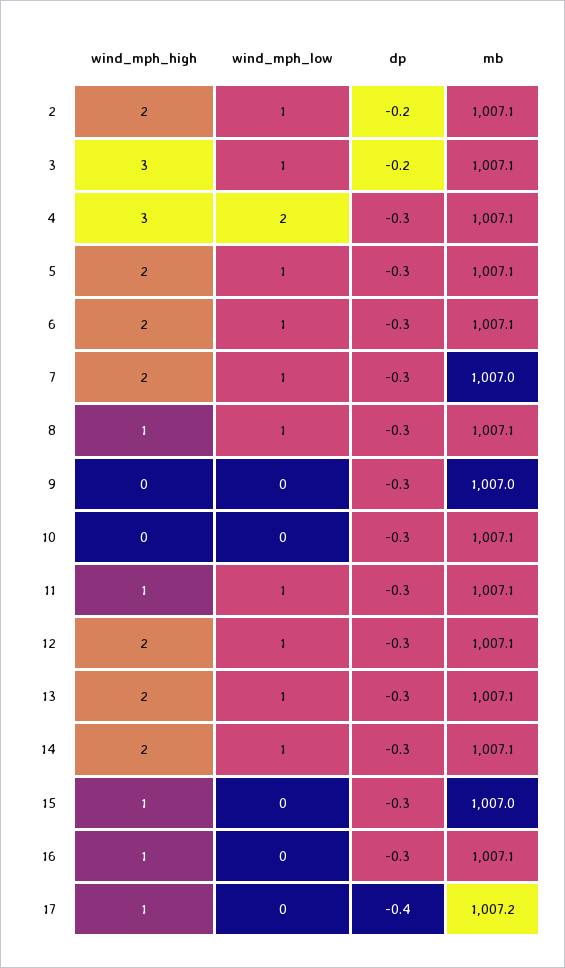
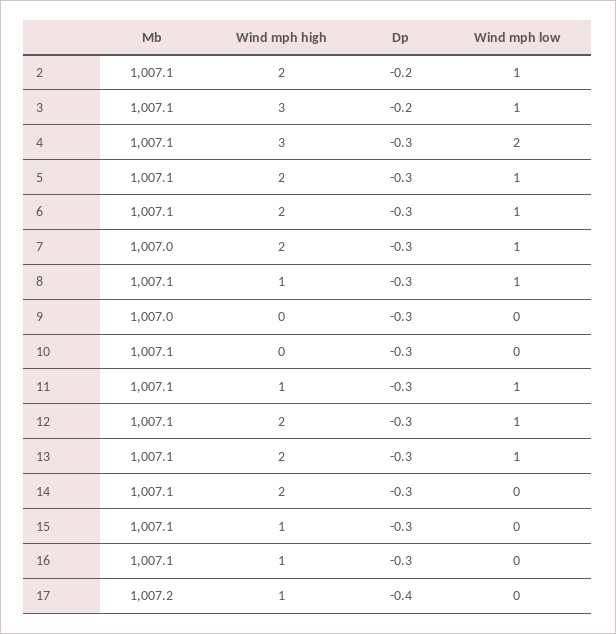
  {
    "wind_mph_high": {
      "2": 2,
      "3": 3,
      "4": 3,
      "5": 2,
      "6": 2,
      "7": 2,
      "8": 1,
      "9": 0,
      "10": 0,
      "11": 1,
      "12": 2,
      "13": 2,
      "14": 2,
      "15": 1,
      "16": 1,
      "17": 1
    },
    "wind_mph_low": {
      "2": 1,
      "3": 1,
      "4": 2,
      "5": 1,
      "6": 1,
      "7": 1,
      "8": 1,
      "9": 0,
      "10": 0,
      "11": 1,
      "12": 1,
      "13": 1,
-     "14": 1,
+     "14": 0,
      "15": 0,
      "16": 0,
      "17": 0
    },
    "dp": {
      "2": -0.2,
      "3": -0.2,
      "4": -0.3,
      "5": -0.3,
      "6": -0.3,
      "7": -0.3,
      "8": -0.3,
      "9": -0.3,
      "10": -0.3,
      "11": -0.3,
      "12": -0.3,
      "13": -0.3,
      "14": -0.3,
      "15": -0.3,
      "16": -0.3,
      "17": -0.4
    },
    "mb": {
      "2": 1007.1,
      "3": 1007.1,
      "4": 1007.1,
      "5": 1007.1,
      "6": 1007.1,
      "7": 1007,
      "8": 1007.1,
      "9": 1007,
      "10": 1007.1,
      "11": 1007.1,
      "12": 1007.1,
      "13": 1007.1,
      "14": 1007.1,
-     "15": 1007,
+     "15": 1007.1,
      "16": 1007.1,
      "17": 1007.2
    }
  }

